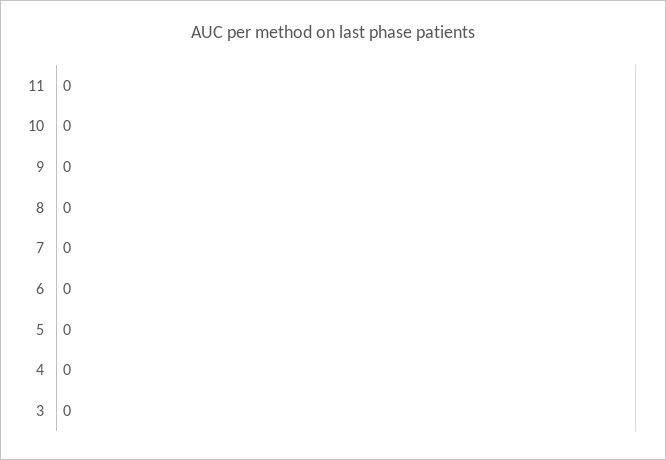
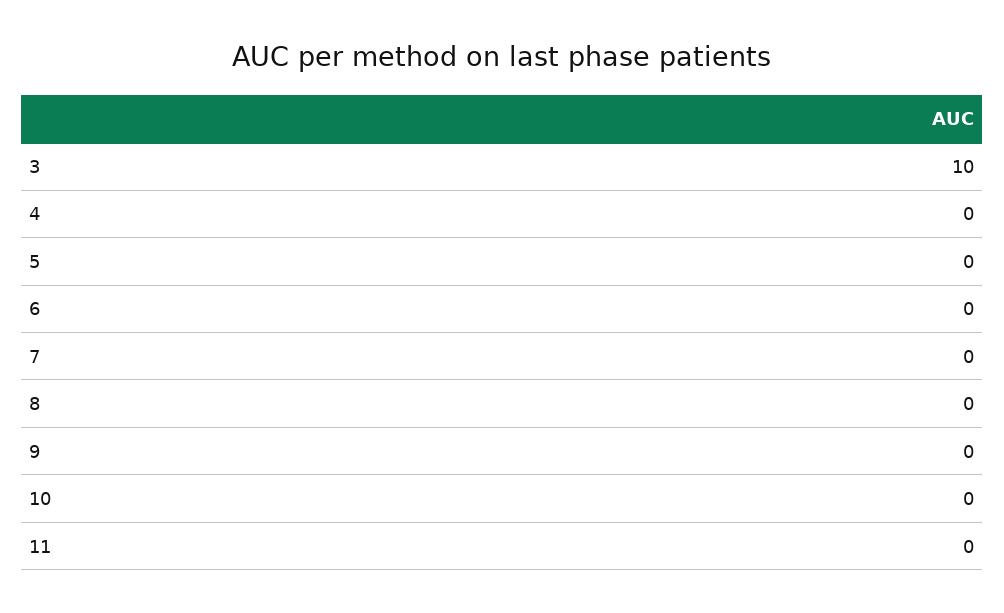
  {
    "11": 0,
    "10": 0,
    "9": 0,
    "8": 0,
    "7": 0,
    "6": 0,
    "5": 0,
    "4": 0,
-   "3": 0
+   "3": 10
  }

